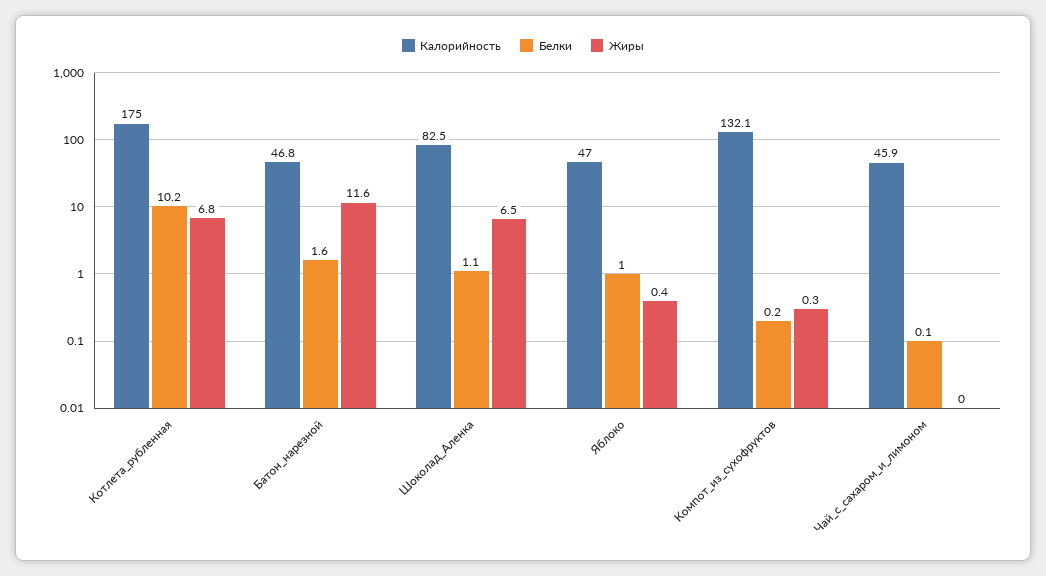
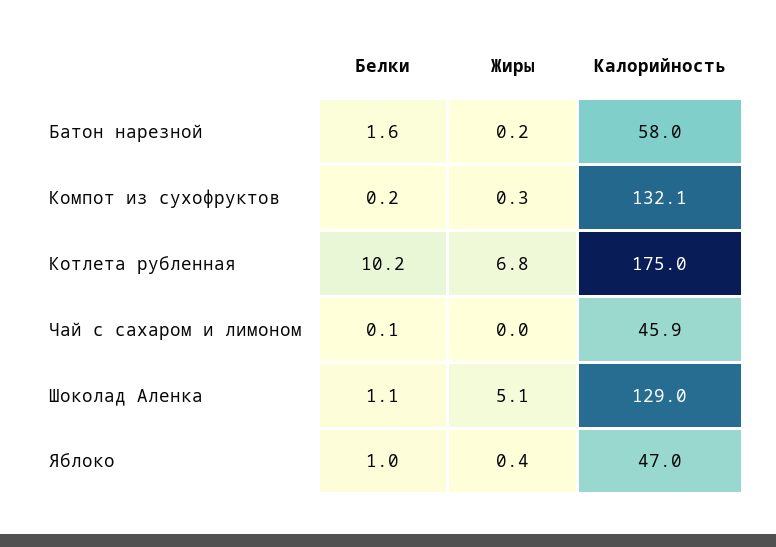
  {
    "Калорийность": {
      "Котлета_рубленная": 175,
-     "Батон_нарезной": 46.8,
+     "Батон_нарезной": 58,
-     "Шоколад_Аленка": 82.5,
+     "Шоколад_Аленка": 129,
      "Яблоко": 47,
      "Компот_из_сухофруктов": 132.1,
      "Чай_с_сахаром_и_лимоном": 45.9
    },
    "Белки": {
      "Котлета_рубленная": 10.2,
      "Батон_нарезной": 1.6,
      "Шоколад_Аленка": 1.1,
      "Яблоко": 1,
      "Компот_из_сухофруктов": 0.2,
      "Чай_с_сахаром_и_лимоном": 0.1
    },
    "Жиры": {
      "Котлета_рубленная": 6.8,
-     "Батон_нарезной": 11.6,
+     "Батон_нарезной": 0.2,
-     "Шоколад_Аленка": 6.5,
+     "Шоколад_Аленка": 5.1,
      "Яблоко": 0.4,
      "Компот_из_сухофруктов": 0.3,
      "Чай_с_сахаром_и_лимоном": 0
    }
  }

